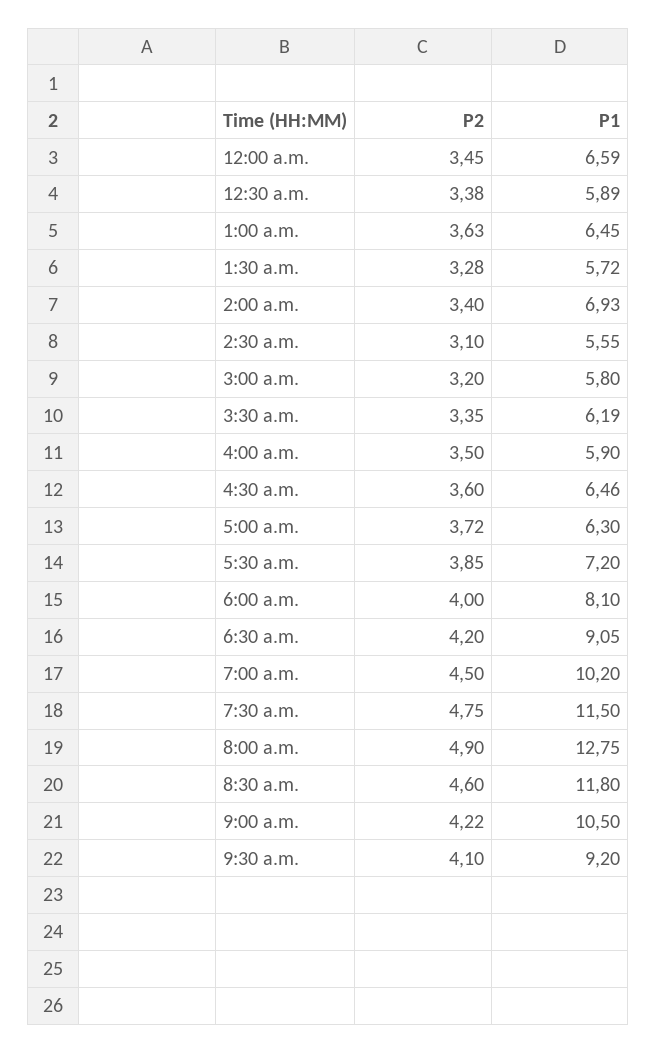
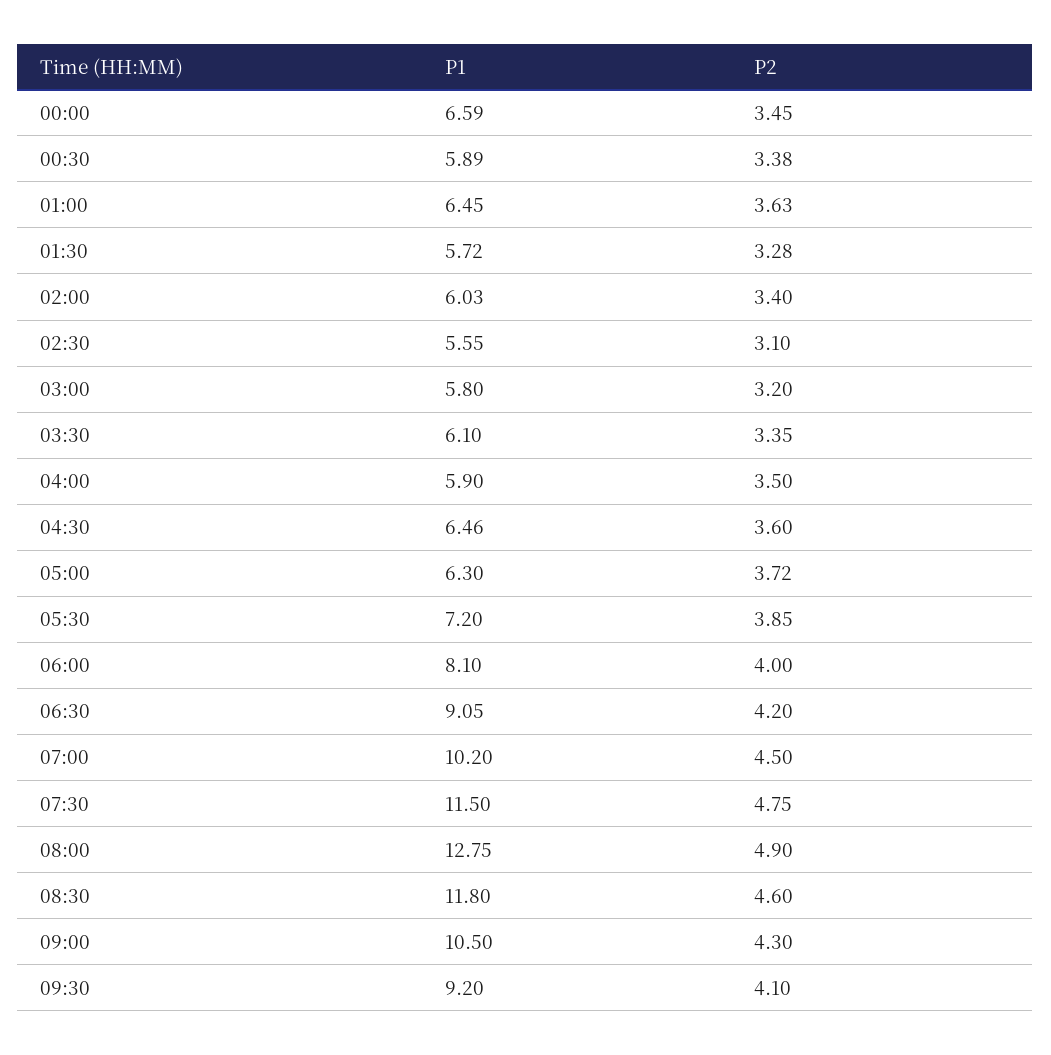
  {
    "P2": {
      "12:00 a.m.": 3.45,
      "12:30 a.m.": 3.38,
      "1:00 a.m.": 3.63,
      "1:30 a.m.": 3.28,
      "2:00 a.m.": 3.4,
      "2:30 a.m.": 3.1,
      "3:00 a.m.": 3.2,
      "3:30 a.m.": 3.35,
      "4:00 a.m.": 3.5,
      "4:30 a.m.": 3.6,
      "5:00 a.m.": 3.72,
      "5:30 a.m.": 3.85,
      "6:00 a.m.": 4,
      "6:30 a.m.": 4.2,
      "7:00 a.m.": 4.5,
      "7:30 a.m.": 4.75,
      "8:00 a.m.": 4.9,
      "8:30 a.m.": 4.6,
-     "9:00 a.m.": 4.22,
+     "9:00 a.m.": 4.3,
      "9:30 a.m.": 4.1
    },
    "P1": {
      "12:00 a.m.": 6.59,
      "12:30 a.m.": 5.89,
      "1:00 a.m.": 6.45,
      "1:30 a.m.": 5.72,
-     "2:00 a.m.": 6.93,
+     "2:00 a.m.": 6.03,
      "2:30 a.m.": 5.55,
      "3:00 a.m.": 5.8,
-     "3:30 a.m.": 6.19,
+     "3:30 a.m.": 6.1,
      "4:00 a.m.": 5.9,
      "4:30 a.m.": 6.46,
      "5:00 a.m.": 6.3,
      "5:30 a.m.": 7.2,
      "6:00 a.m.": 8.1,
      "6:30 a.m.": 9.05,
      "7:00 a.m.": 10.2,
      "7:30 a.m.": 11.5,
      "8:00 a.m.": 12.75,
      "8:30 a.m.": 11.8,
      "9:00 a.m.": 10.5,
      "9:30 a.m.": 9.2
    }
  }

